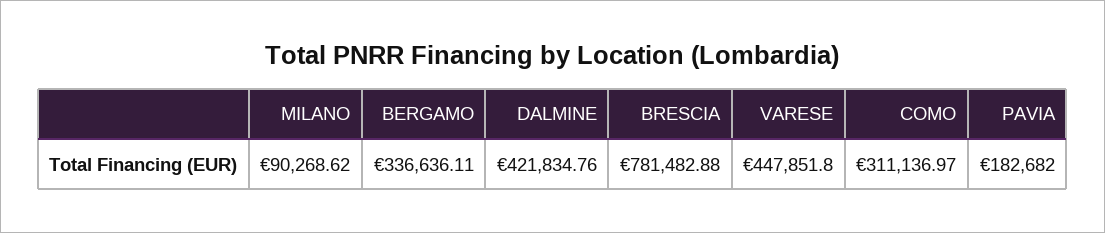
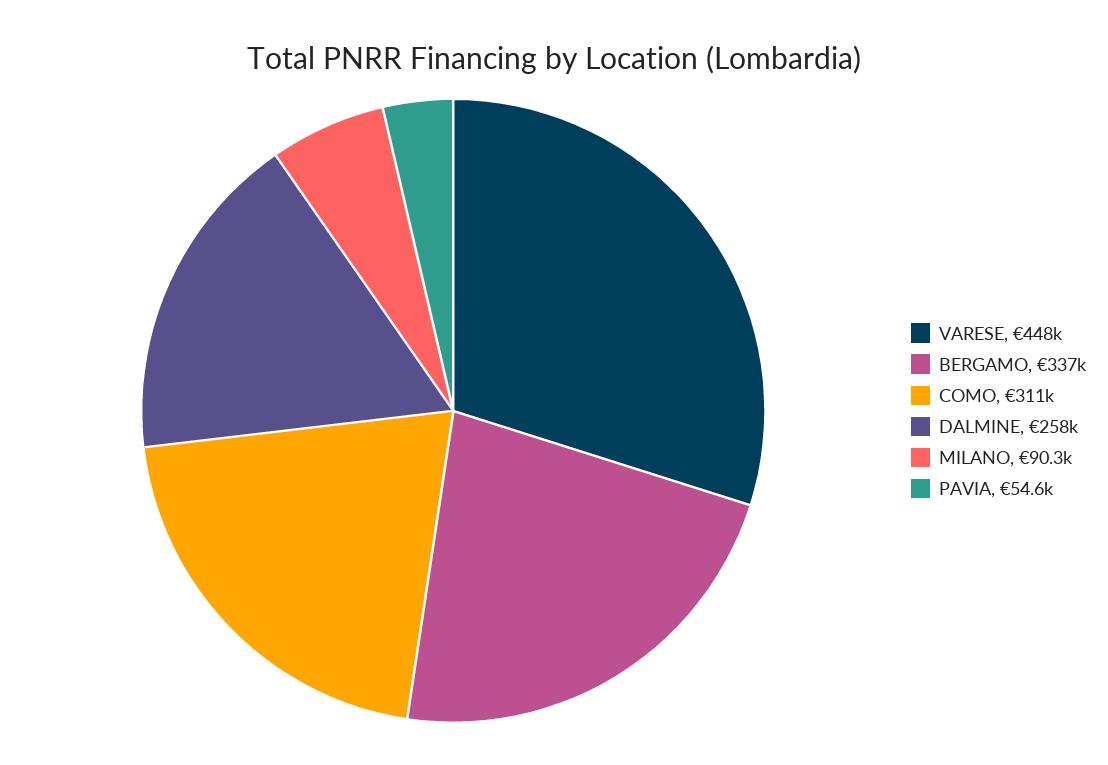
  {
    "MILANO": 90268.62,
    "BERGAMO": 336636.11,
-   "DALMINE": 421834.76,
+   "DALMINE": 258000,
-   "BRESCIA": 781482.88,
    "VARESE": 447851.8,
    "COMO": 311136.97,
-   "PAVIA": 182682
+   "PAVIA": 54600
  }

